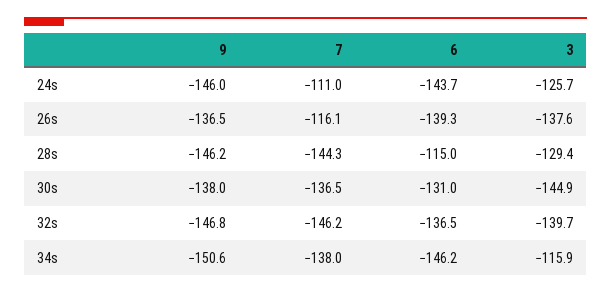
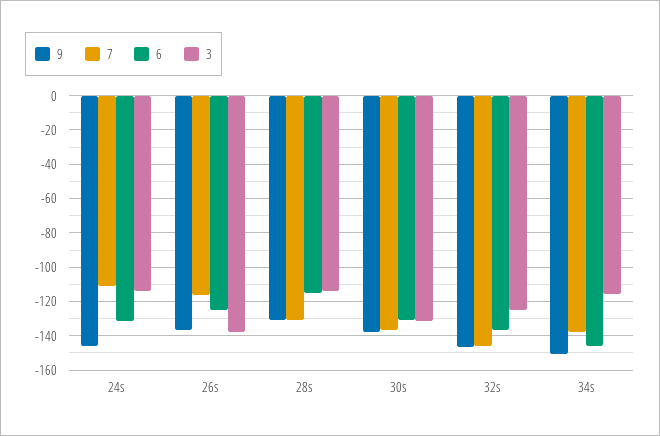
  {
    "9": {
      "24s": -146,
      "26s": -136.5,
-     "28s": -146.2,
+     "28s": -130,
      "30s": -138,
      "32s": -146.8,
      "34s": -150.6
    },
    "7": {
      "24s": -111,
      "26s": -116.1,
-     "28s": -144.3,
+     "28s": -130,
      "30s": -136.5,
      "32s": -146.2,
      "34s": -138
    },
    "6": {
-     "24s": -143.7,
+     "24s": -130,
-     "26s": -139.3,
+     "26s": -125,
      "28s": -115,
      "30s": -131,
      "32s": -136.5,
      "34s": -146.2
    },
    "3": {
-     "24s": -125.7,
+     "24s": -115,
      "26s": -137.6,
-     "28s": -129.4,
+     "28s": -115,
-     "30s": -144.9,
+     "30s": -130,
-     "32s": -139.7,
+     "32s": -125,
      "34s": -115.9
    }
  }

